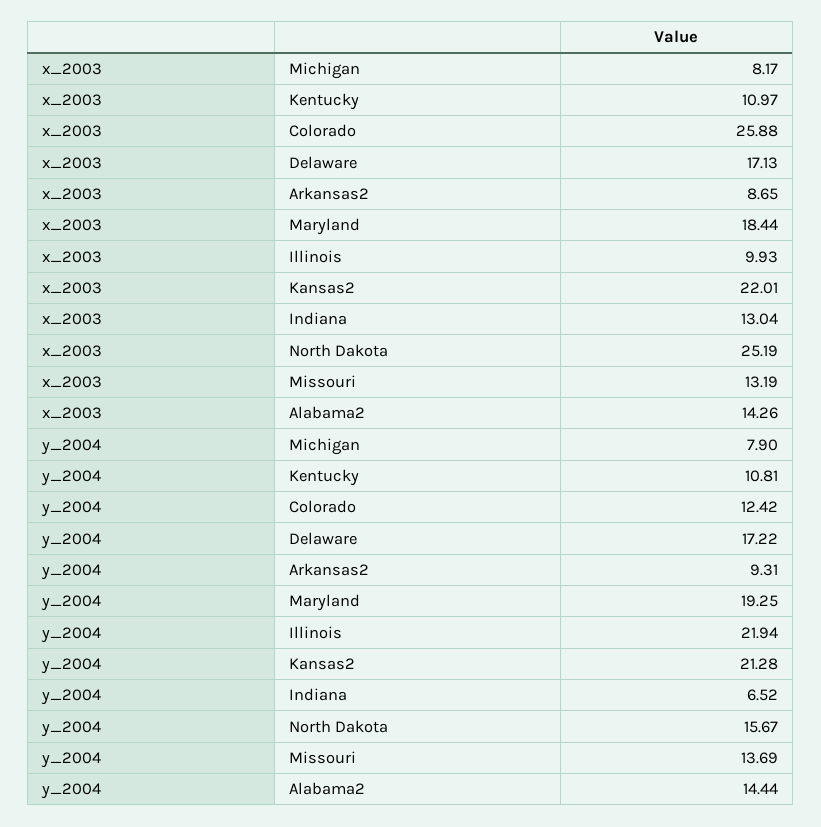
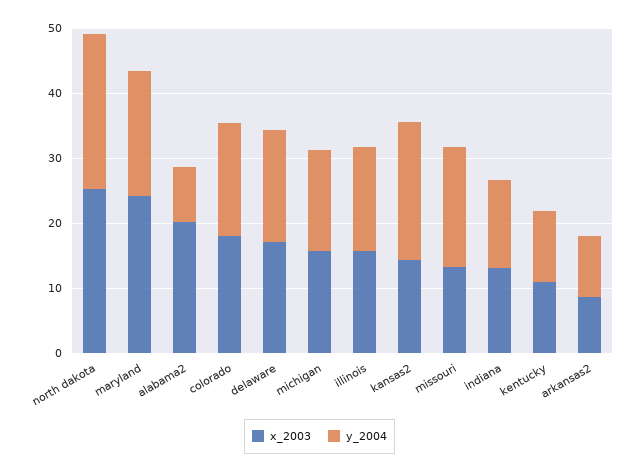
  {
    "x_2003": {
-     "Michigan": 8.17,
+     "Michigan": 16,
      "Kentucky": 10.97,
-     "Colorado": 25.88,
+     "Colorado": 18,
      "Delaware": 17.13,
      "Arkansas2": 8.65,
-     "Maryland": 18.44,
+     "Maryland": 24,
-     "Illinois": 9.93,
+     "Illinois": 16,
-     "Kansas2": 22.01,
+     "Kansas2": 14,
      "Indiana": 13.04,
      "North Dakota": 25.19,
      "Missouri": 13.19,
-     "Alabama2": 14.26
+     "Alabama2": 20
    },
    "y_2004": {
-     "Michigan": 7.9,
+     "Michigan": 16,
      "Kentucky": 10.81,
-     "Colorado": 12.42,
+     "Colorado": 18,
      "Delaware": 17.22,
      "Arkansas2": 9.31,
      "Maryland": 19.25,
-     "Illinois": 21.94,
+     "Illinois": 16,
      "Kansas2": 21.28,
-     "Indiana": 6.52,
+     "Indiana": 14,
-     "North Dakota": 15.67,
+     "North Dakota": 24,
-     "Missouri": 13.69,
+     "Missouri": 18,
-     "Alabama2": 14.44
+     "Alabama2": 8
    }
  }

